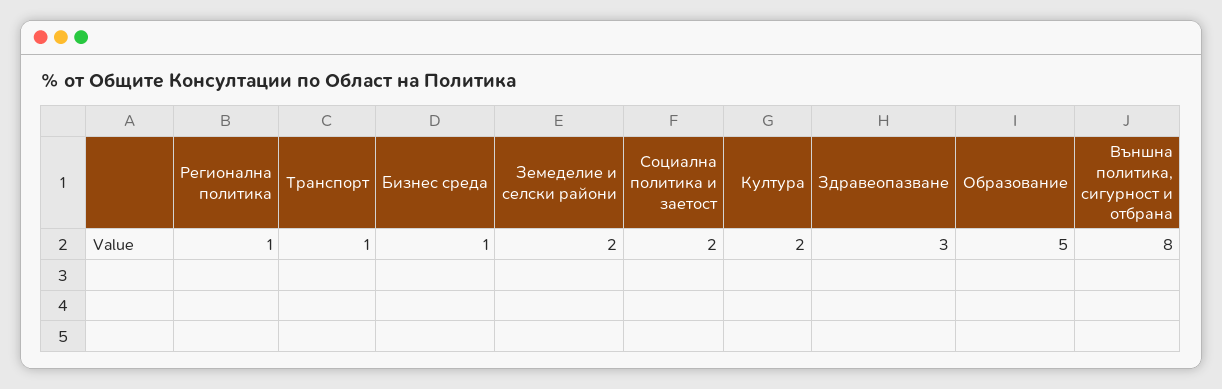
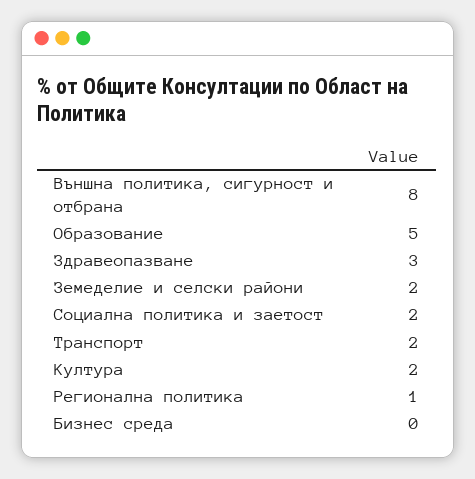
  {
    "Регионална политика": 1,
-   "Транспорт": 1,
+   "Транспорт": 2,
-   "Бизнес среда": 1,
+   "Бизнес среда": 0,
    "Земеделие и селски райони": 2,
    "Социална политика и заетост": 2,
    "Култура": 2,
    "Здравеопазване": 3,
    "Образование": 5,
    "Външна политика, сигурност и отбрана": 8
  }

